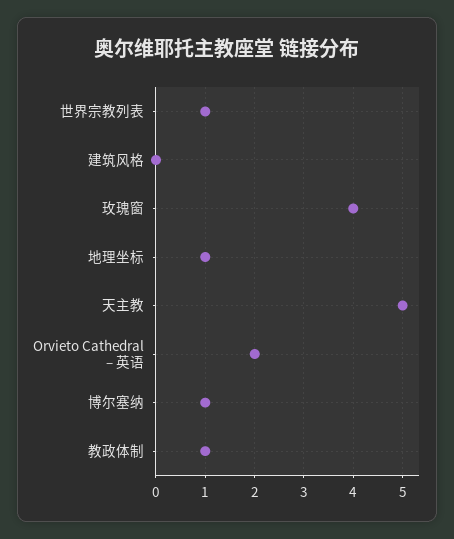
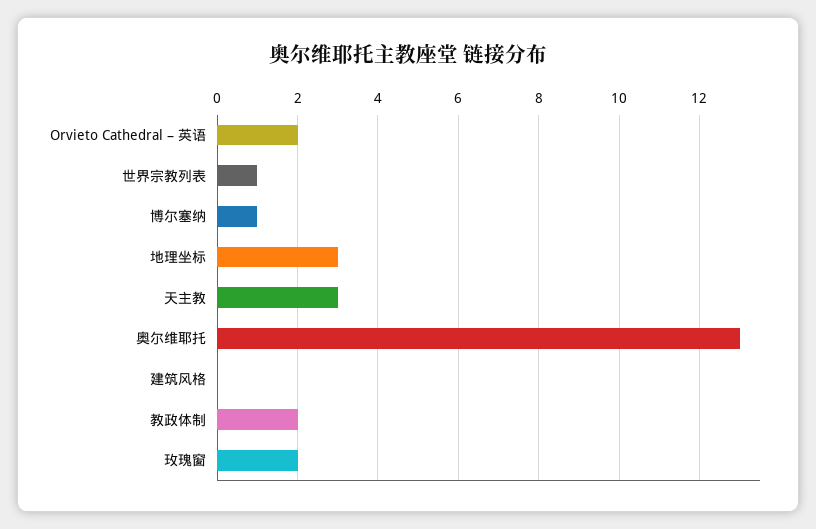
  {
    "世界宗教列表": 1,
    "建筑风格": 0,
-   "玫瑰窗": 4,
+   "玫瑰窗": 2,
-   "地理坐标": 1,
+   "地理坐标": 3,
-   "天主教": 5,
+   "天主教": 3,
    "Orvieto Cathedral – 英语": 2,
    "博尔塞纳": 1,
-   "教政体制": 1
+   "教政体制": 2,
+   "奥尔维耶托": 13
  }

